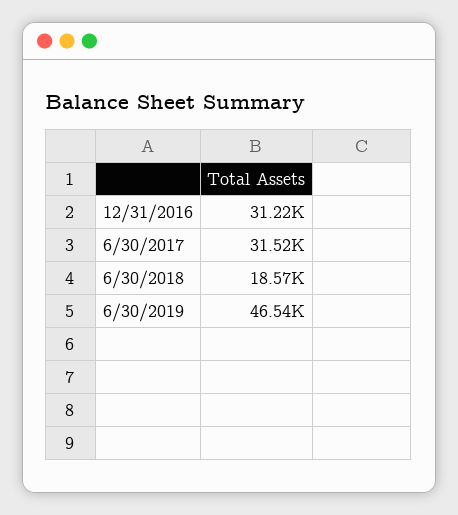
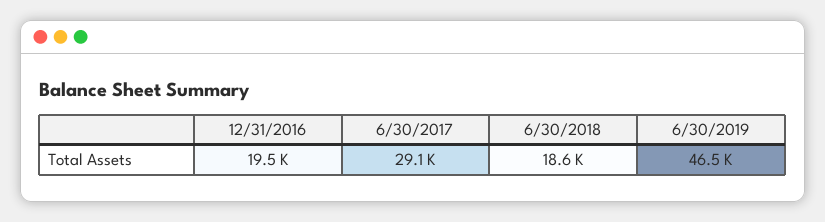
  {
-   "12/31/2016": 31220,
+   "12/31/2016": 19500,
-   "6/30/2017": 31520,
+   "6/30/2017": 29100,
    "6/30/2018": 18570,
    "6/30/2019": 46540
  }

